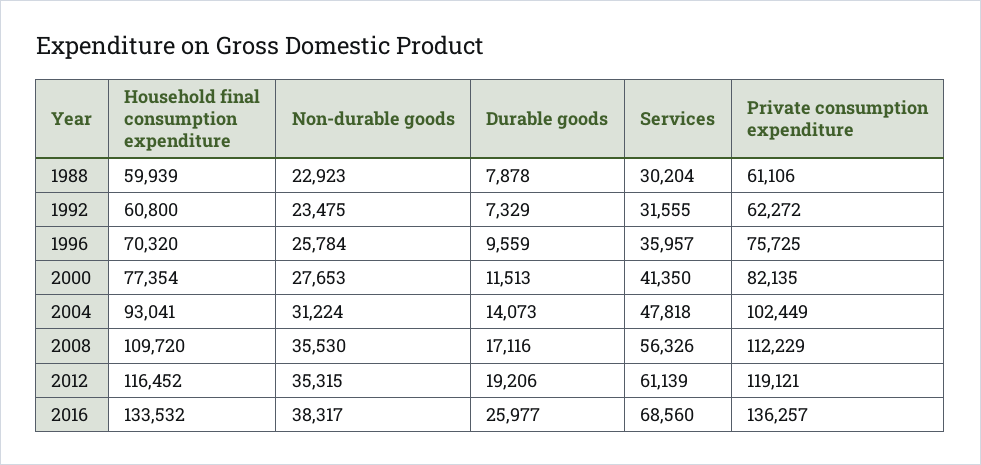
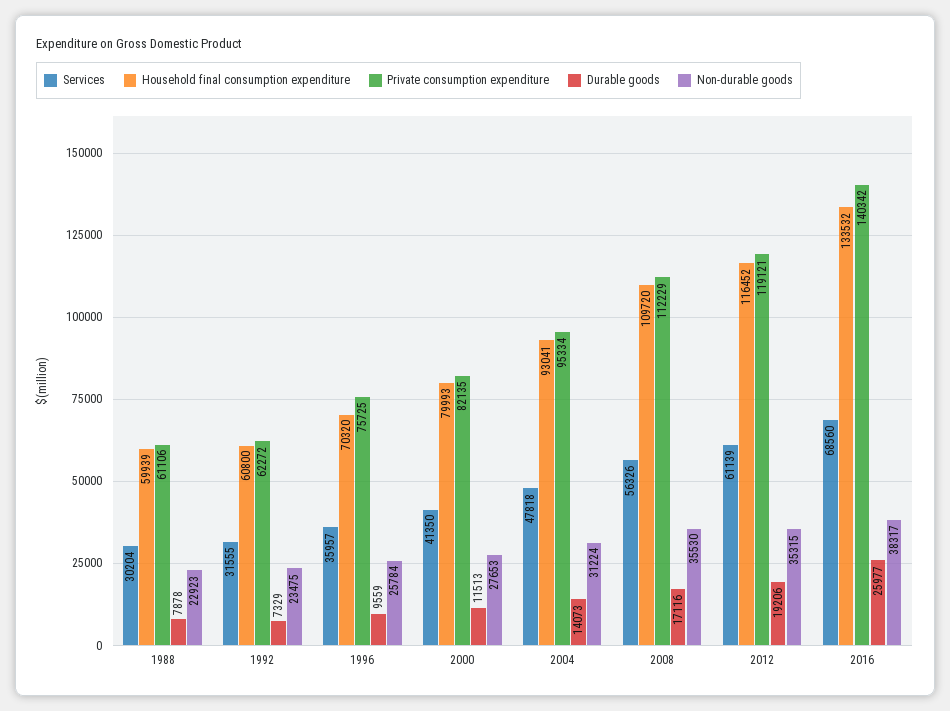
  {
    "Household final consumption expenditure": {
      "1988": 59939,
      "1992": 60800,
      "1996": 70320,
-     "2000": 77354,
+     "2000": 79993,
      "2004": 93041,
      "2008": 109720,
      "2012": 116452,
      "2016": 133532
    },
    "Non-durable goods": {
      "1988": 22923,
      "1992": 23475,
      "1996": 25784,
      "2000": 27653,
      "2004": 31224,
      "2008": 35530,
      "2012": 35315,
      "2016": 38317
    },
    "Durable goods": {
      "1988": 7878,
      "1992": 7329,
      "1996": 9559,
      "2000": 11513,
      "2004": 14073,
      "2008": 17116,
      "2012": 19206,
      "2016": 25977
    },
    "Services": {
      "1988": 30204,
      "1992": 31555,
      "1996": 35957,
      "2000": 41350,
      "2004": 47818,
      "2008": 56326,
      "2012": 61139,
      "2016": 68560
    },
    "Private consumption expenditure": {
      "1988": 61106,
      "1992": 62272,
      "1996": 75725,
      "2000": 82135,
-     "2004": 102449,
+     "2004": 95334,
      "2008": 112229,
      "2012": 119121,
-     "2016": 136257
+     "2016": 140342
    }
  }

